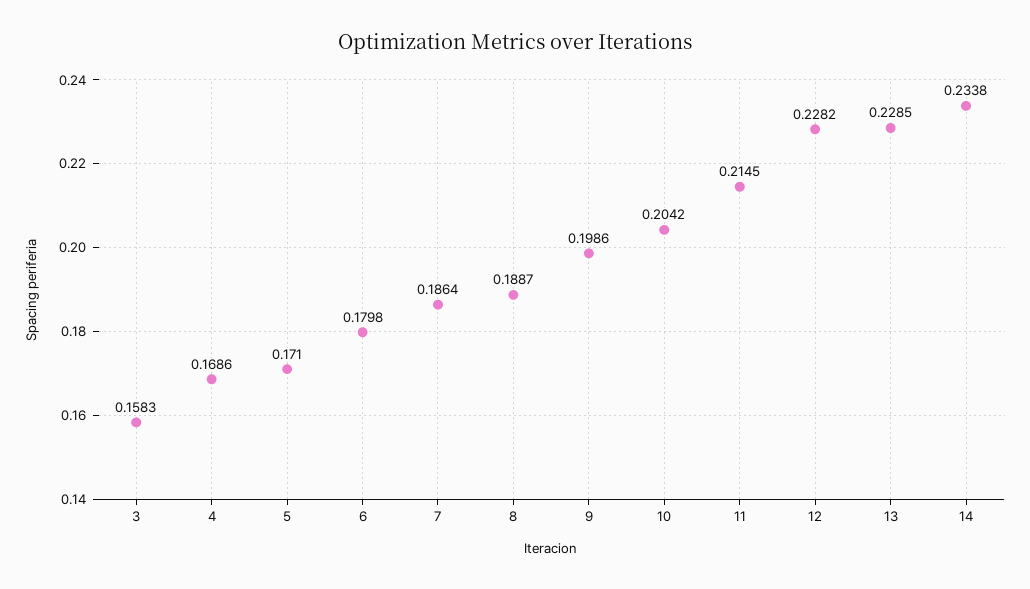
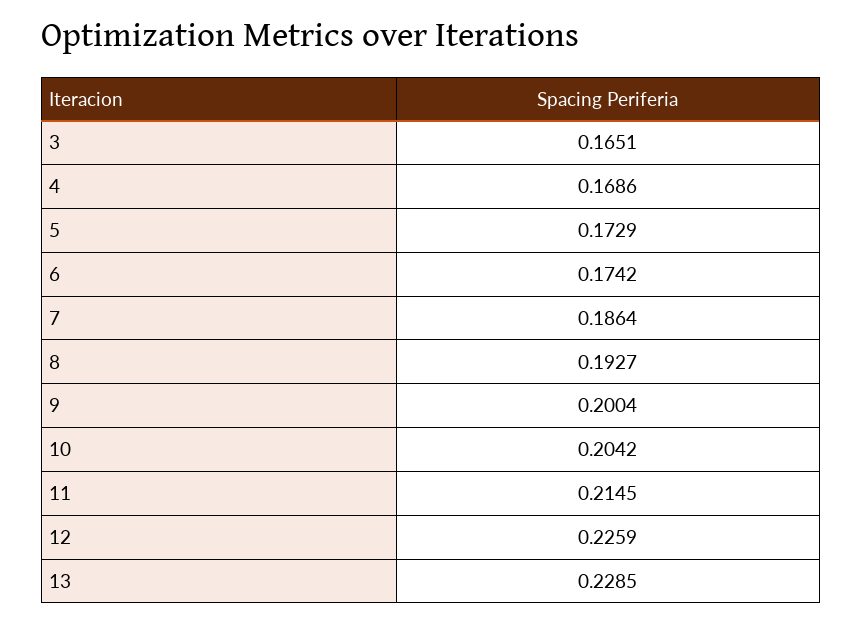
  {
-   "3": 0.1583,
+   "3": 0.1651,
    "4": 0.1686,
-   "5": 0.171,
+   "5": 0.1729,
-   "6": 0.1798,
+   "6": 0.1742,
    "7": 0.1864,
-   "8": 0.1887,
+   "8": 0.1927,
-   "9": 0.1986,
+   "9": 0.2004,
    "10": 0.2042,
    "11": 0.2145,
-   "12": 0.2282,
+   "12": 0.2259,
-   "13": 0.2285,
+   "13": 0.2285
-   "14": 0.2338
  }

